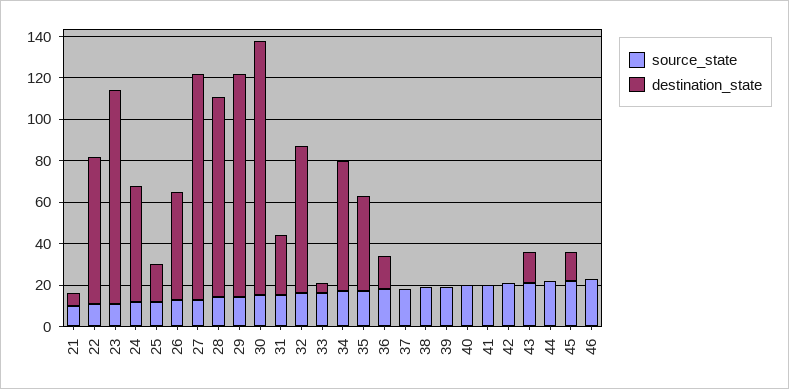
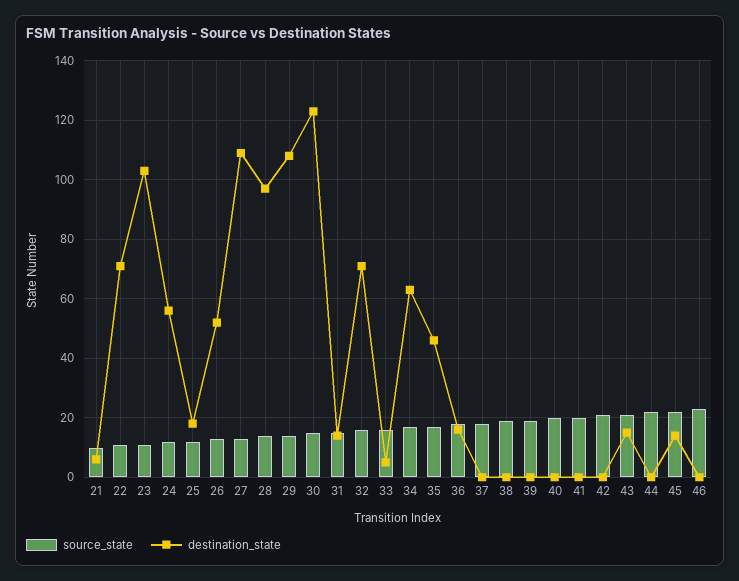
  {
    "source_state": {
      "21": 10,
      "22": 10,
      "23": 10,
      "24": 10,
      "25": 10,
      "26": 15,
      "27": 15,
      "28": 15,
      "29": 15,
      "30": 15,
      "31": 15,
      "32": 15,
      "33": 15,
      "34": 15,
      "35": 15,
      "36": 20,
      "37": 20,
      "38": 20,
      "39": 20,
      "40": 20,
      "41": 20,
      "42": 20,
      "43": 20,
      "44": 20,
      "45": 20,
      "46": 25
    },
    "destination_state": {
      "21": 5,
      "22": 70,
      "23": 105,
      "24": 55,
      "25": 20,
      "26": 50,
      "27": 110,
      "28": 95,
      "29": 110,
      "30": 125,
-     "31": 30,
+     "31": 15,
      "32": 70,
      "33": 5,
      "34": 65,
      "35": 45,
      "36": 15,
      "37": 0,
      "38": 0,
      "39": 0,
      "40": 0,
      "41": 0,
      "42": 0,
      "43": 15,
      "44": 0,
      "45": 15,
      "46": 0
    }
  }

